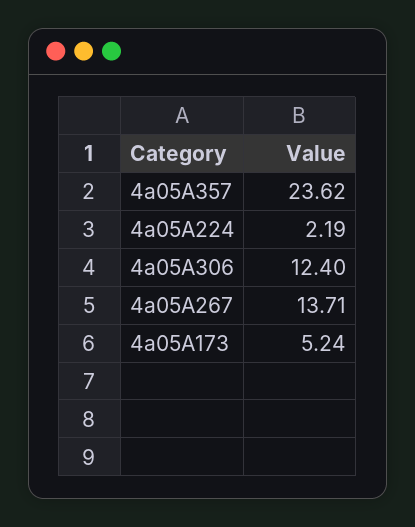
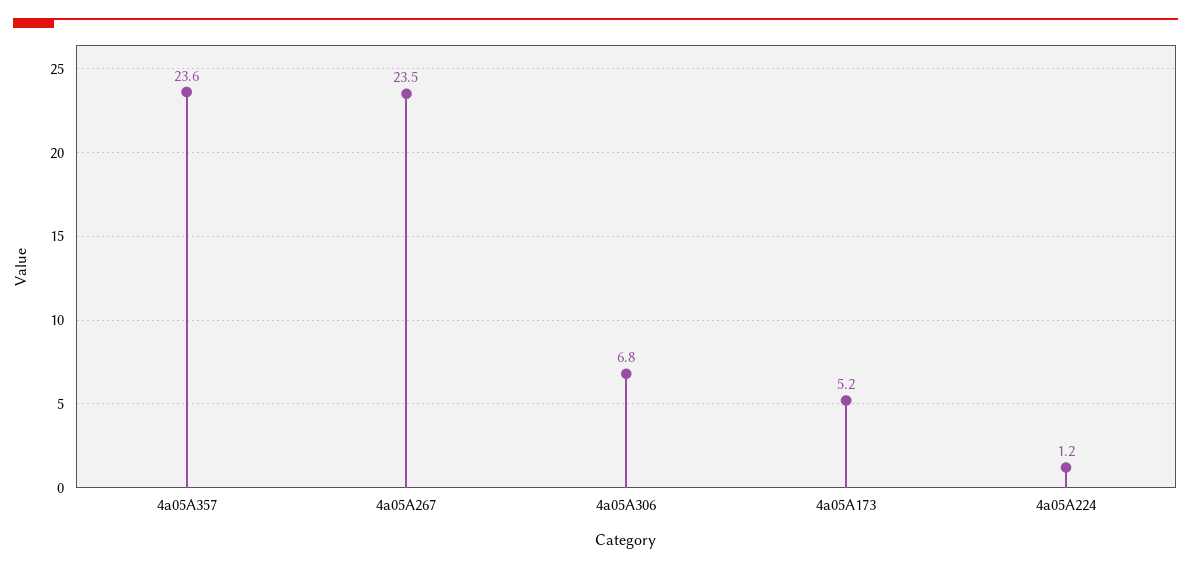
  {
    "4a05A357": 23.62,
-   "4a05A224": 2.19,
+   "4a05A224": 1.2,
-   "4a05A306": 12.4,
+   "4a05A306": 6.8,
-   "4a05A267": 13.71,
+   "4a05A267": 23.5,
    "4a05A173": 5.24
  }

